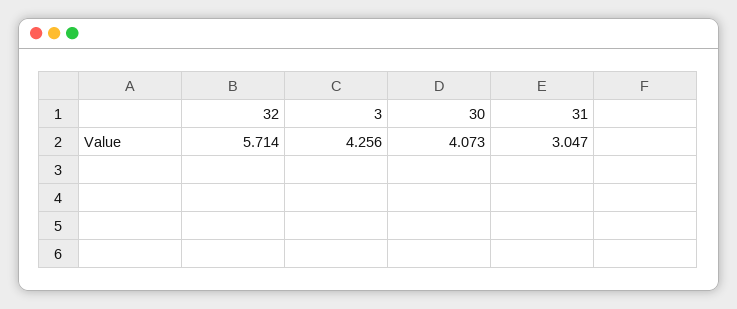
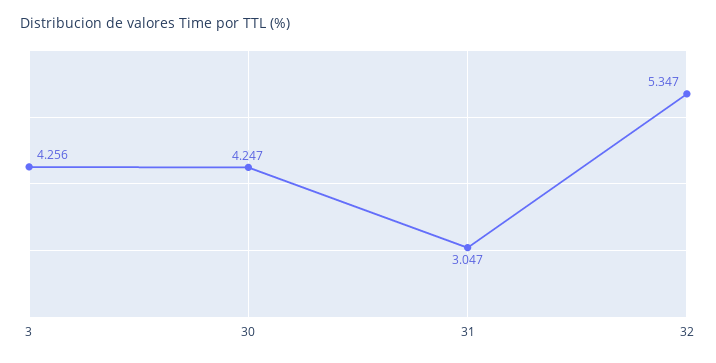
  {
-   "32": 5.714,
+   "32": 5.347,
    "3": 4.256,
-   "30": 4.073,
+   "30": 4.247,
    "31": 3.047
  }

